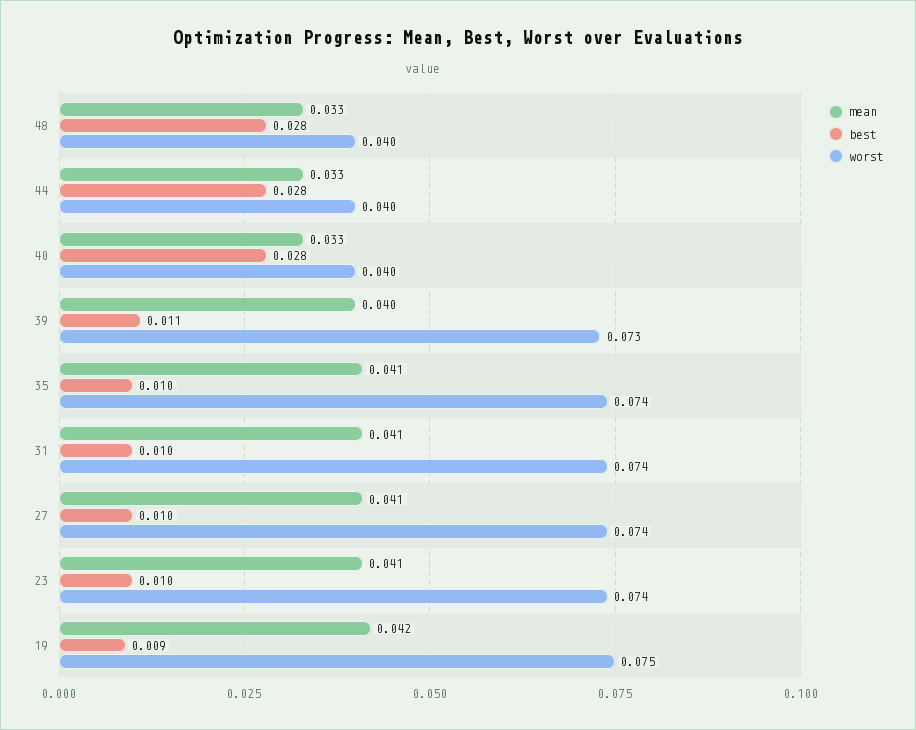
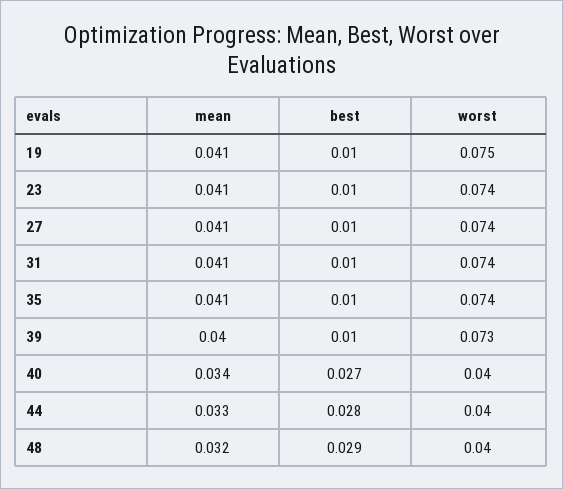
  {
    "mean": {
-     "48": 0.033,
+     "48": 0.032,
      "44": 0.033,
-     "40": 0.033,
+     "40": 0.034,
      "39": 0.04,
      "35": 0.041,
      "31": 0.041,
      "27": 0.041,
      "23": 0.041,
-     "19": 0.042
+     "19": 0.041
    },
    "best": {
-     "48": 0.028,
+     "48": 0.029,
      "44": 0.028,
-     "40": 0.028,
+     "40": 0.027,
-     "39": 0.011,
+     "39": 0.01,
      "35": 0.01,
      "31": 0.01,
      "27": 0.01,
      "23": 0.01,
-     "19": 0.009
+     "19": 0.01
    },
    "worst": {
      "48": 0.04,
      "44": 0.04,
      "40": 0.04,
      "39": 0.073,
      "35": 0.074,
      "31": 0.074,
      "27": 0.074,
      "23": 0.074,
      "19": 0.075
    }
  }

